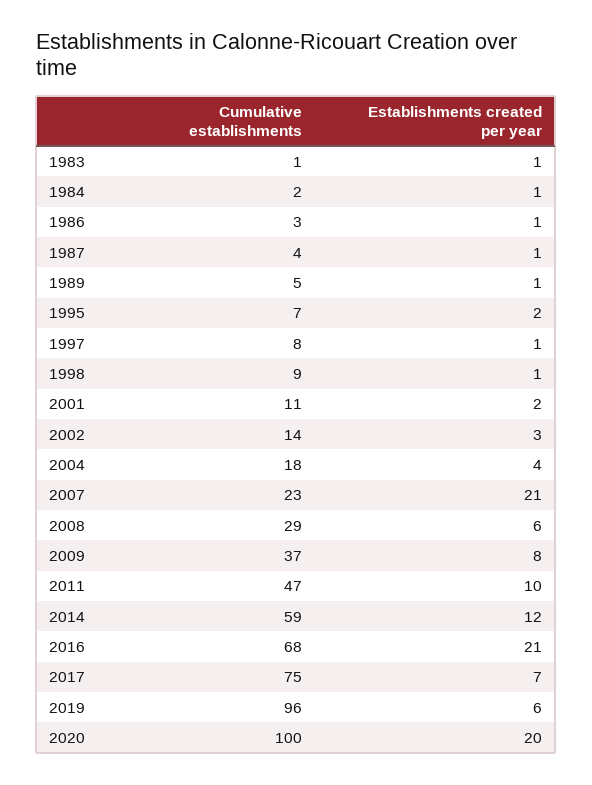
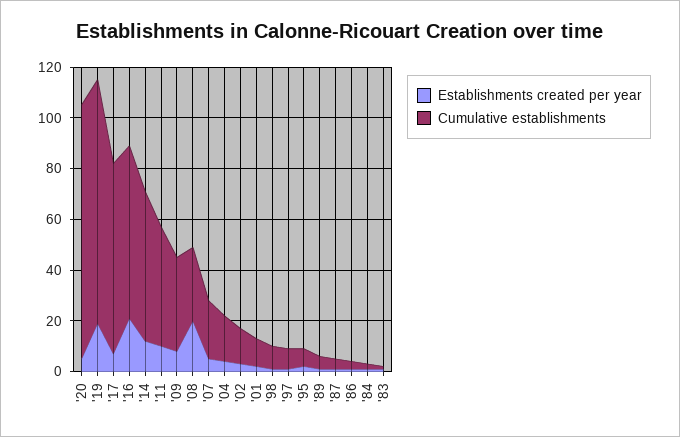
  {
    "Cumulative establishments": {
      "1983": 1,
      "1984": 2,
      "1986": 3,
      "1987": 4,
      "1989": 5,
      "1995": 7,
      "1997": 8,
      "1998": 9,
      "2001": 11,
      "2002": 14,
      "2004": 18,
      "2007": 23,
      "2008": 29,
      "2009": 37,
      "2011": 47,
      "2014": 59,
      "2016": 68,
      "2017": 75,
      "2019": 96,
      "2020": 100
    },
    "Establishments created per year": {
      "1983": 1,
      "1984": 1,
      "1986": 1,
      "1987": 1,
      "1989": 1,
      "1995": 2,
      "1997": 1,
      "1998": 1,
      "2001": 2,
      "2002": 3,
      "2004": 4,
-     "2007": 21,
+     "2007": 5,
-     "2008": 6,
+     "2008": 20,
      "2009": 8,
      "2011": 10,
      "2014": 12,
      "2016": 21,
      "2017": 7,
-     "2019": 6,
+     "2019": 20,
-     "2020": 20
+     "2020": 5
    }
  }

